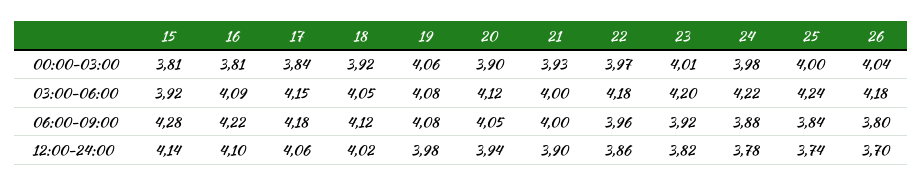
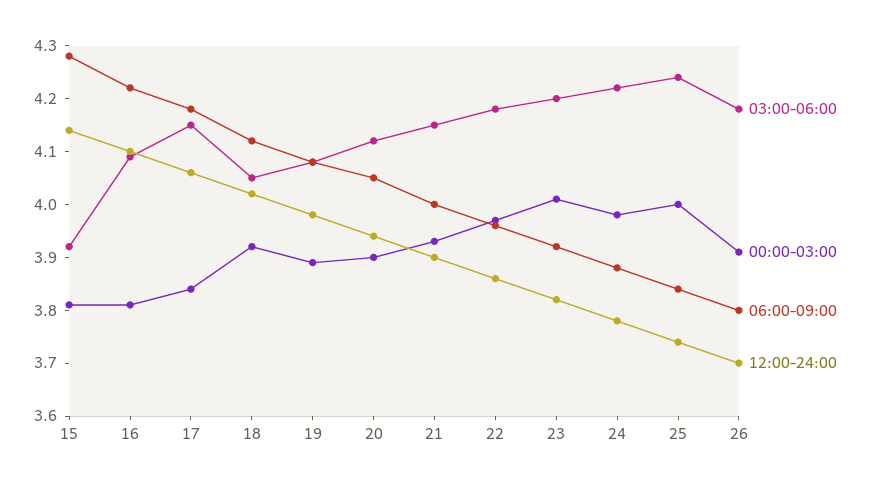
  {
    "00:00-03:00": {
      "15": 3.81,
      "16": 3.81,
      "17": 3.84,
      "18": 3.92,
-     "19": 4.06,
+     "19": 3.9,
      "20": 3.9,
      "21": 3.93,
      "22": 3.97,
      "23": 4.01,
      "24": 3.98,
      "25": 4,
-     "26": 4.04
+     "26": 3.9
    },
    "03:00-06:00": {
      "15": 3.92,
      "16": 4.09,
      "17": 4.15,
      "18": 4.05,
      "19": 4.08,
      "20": 4.12,
-     "21": 4,
+     "21": 4.15,
      "22": 4.18,
      "23": 4.2,
      "24": 4.22,
      "25": 4.24,
      "26": 4.18
    },
    "06:00-09:00": {
      "15": 4.28,
      "16": 4.22,
      "17": 4.18,
      "18": 4.12,
      "19": 4.08,
      "20": 4.05,
      "21": 4,
      "22": 3.96,
      "23": 3.92,
      "24": 3.88,
      "25": 3.84,
      "26": 3.8
    },
    "12:00-24:00": {
      "15": 4.14,
      "16": 4.1,
      "17": 4.06,
      "18": 4.02,
      "19": 3.98,
      "20": 3.94,
      "21": 3.9,
      "22": 3.86,
      "23": 3.82,
      "24": 3.78,
      "25": 3.74,
      "26": 3.7
    }
  }

